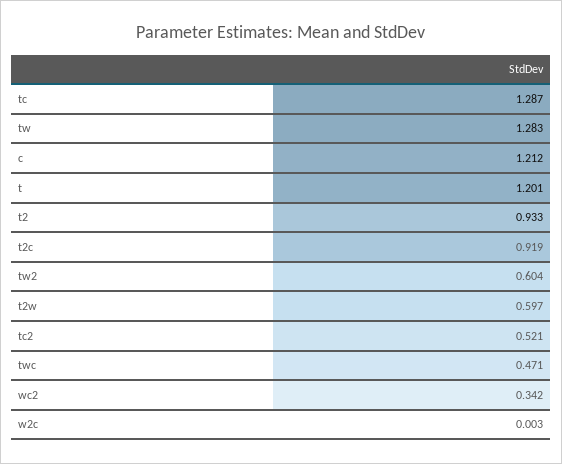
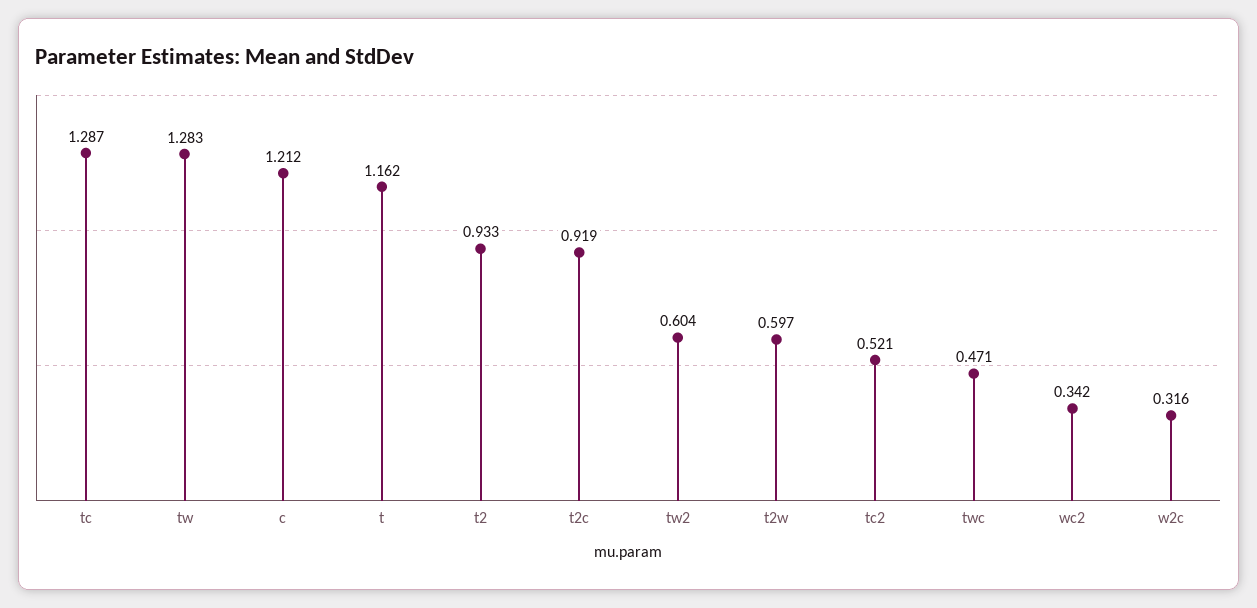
  {
    "tc": 1.287,
    "tw": 1.283,
    "c": 1.212,
-   "t": 1.201,
+   "t": 1.162,
    "t2": 0.933,
    "t2c": 0.919,
    "tw2": 0.604,
    "t2w": 0.597,
    "tc2": 0.521,
    "twc": 0.471,
    "wc2": 0.342,
-   "w2c": 0.003
+   "w2c": 0.316
  }

